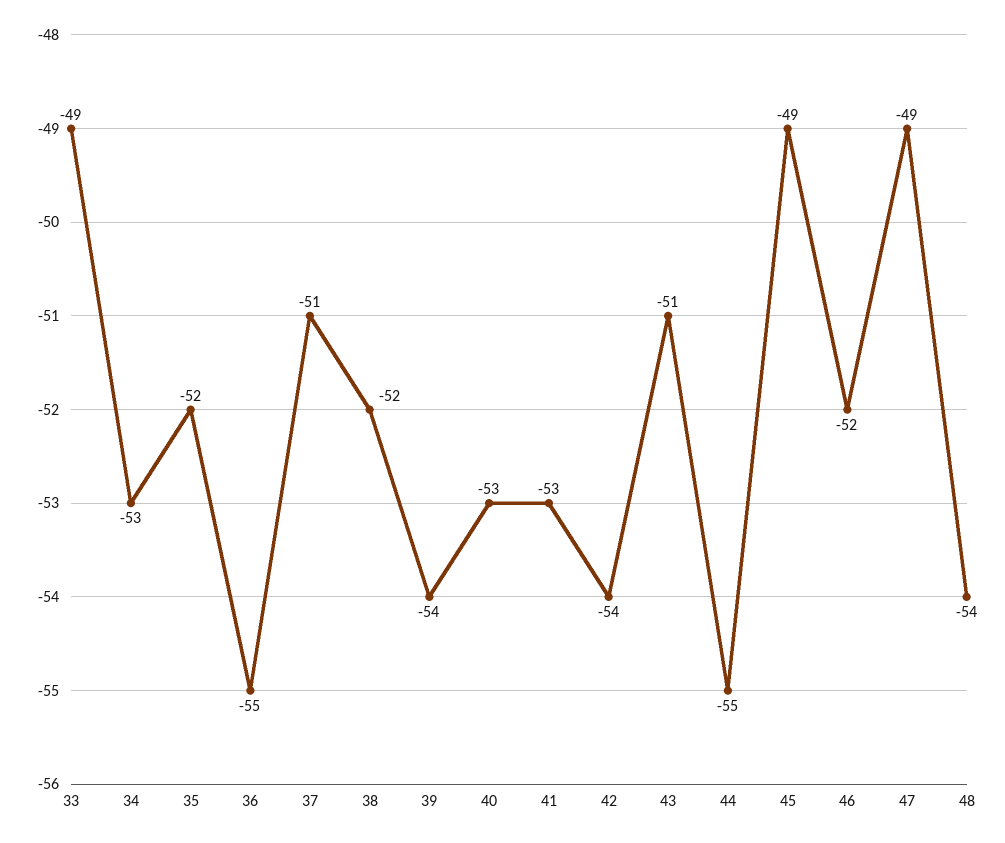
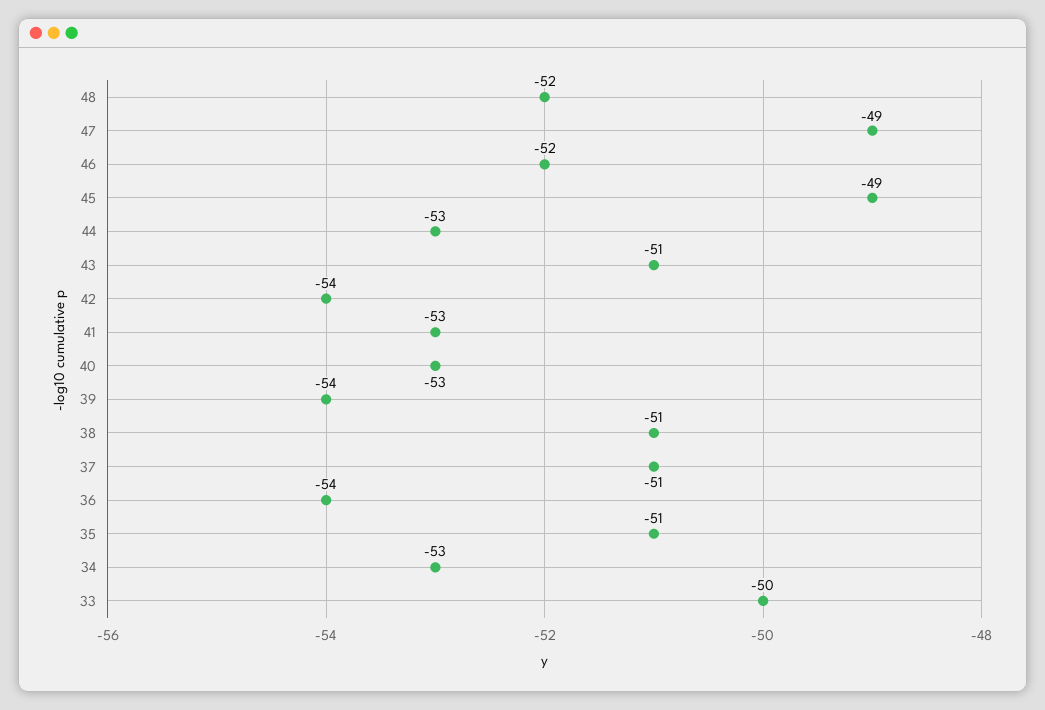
  {
-   "33": -49,
+   "33": -50,
    "34": -53,
-   "35": -52,
+   "35": -51,
-   "36": -55,
+   "36": -54,
    "37": -51,
-   "38": -52,
+   "38": -51,
    "39": -54,
    "40": -53,
    "41": -53,
    "42": -54,
    "43": -51,
-   "44": -55,
+   "44": -53,
    "45": -49,
    "46": -52,
    "47": -49,
-   "48": -54
+   "48": -52
  }

